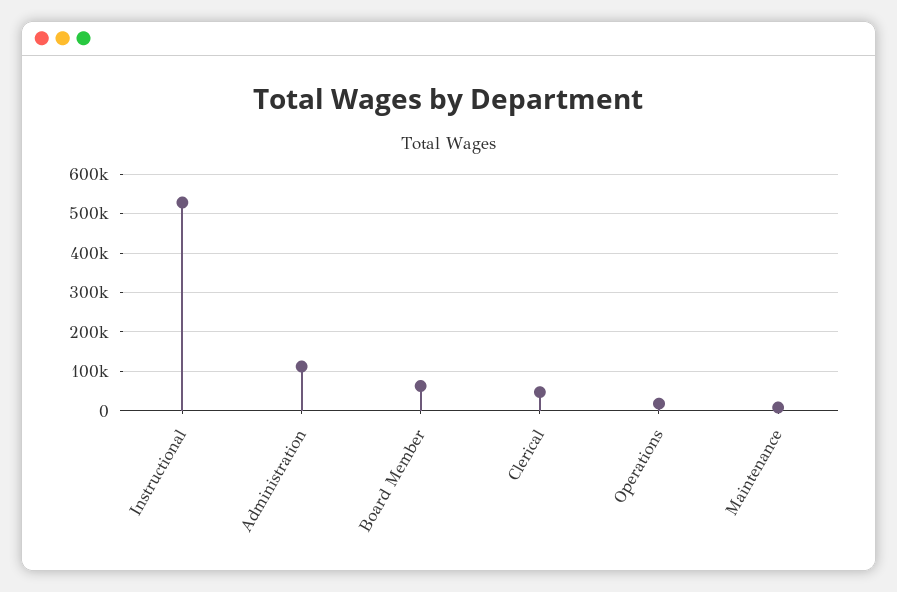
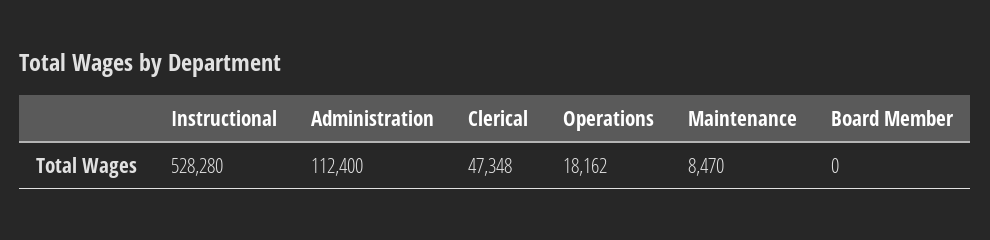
  {
    "Instructional": 528280,
    "Administration": 112400,
-   "Board Member": 60000,
+   "Board Member": 0,
    "Clerical": 47348,
    "Operations": 18162,
    "Maintenance": 8470
  }

